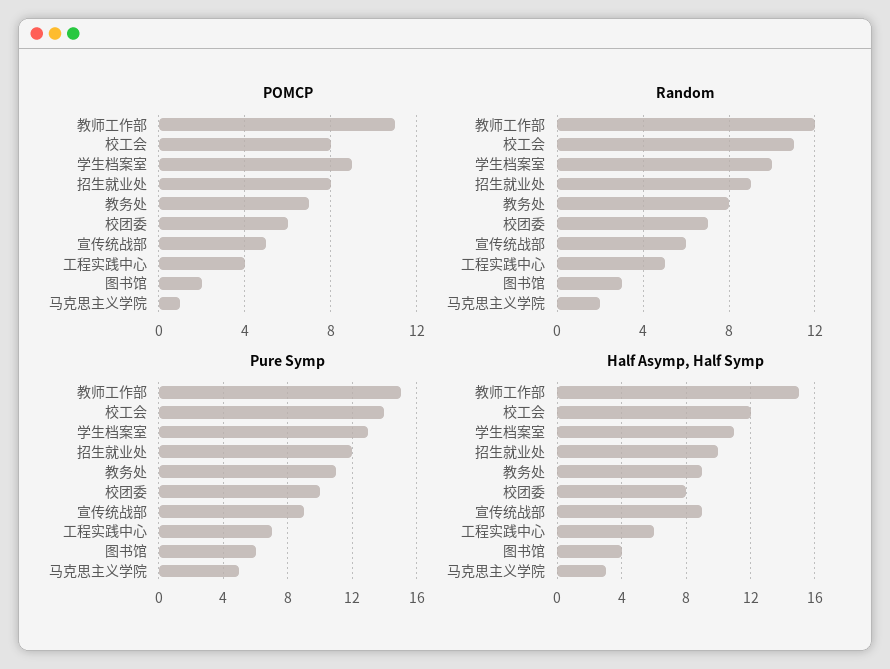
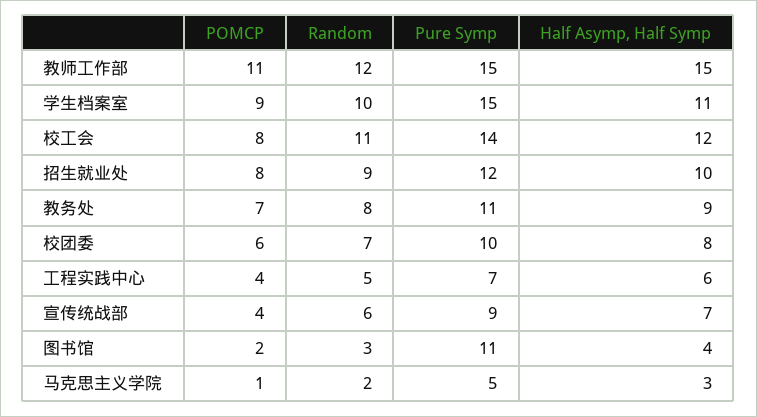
  {
    "POMCP": {
      "教师工作部": 11,
      "校工会": 8,
      "学生档案室": 9,
      "招生就业处": 8,
      "教务处": 7,
      "校团委": 6,
-     "宣传统战部": 5,
+     "宣传统战部": 4,
      "工程实践中心": 4,
      "图书馆": 2,
      "马克思主义学院": 1
    },
    "Random": {
      "教师工作部": 12,
      "校工会": 11,
      "学生档案室": 10,
      "招生就业处": 9,
      "教务处": 8,
      "校团委": 7,
      "宣传统战部": 6,
      "工程实践中心": 5,
      "图书馆": 3,
      "马克思主义学院": 2
    },
    "Pure Symp": {
      "教师工作部": 15,
      "校工会": 14,
-     "学生档案室": 13,
+     "学生档案室": 15,
      "招生就业处": 12,
      "教务处": 11,
      "校团委": 10,
      "宣传统战部": 9,
      "工程实践中心": 7,
-     "图书馆": 6,
+     "图书馆": 11,
      "马克思主义学院": 5
    },
    "Half Asymp, Half Symp": {
      "教师工作部": 15,
      "校工会": 12,
      "学生档案室": 11,
      "招生就业处": 10,
      "教务处": 9,
      "校团委": 8,
-     "宣传统战部": 9,
+     "宣传统战部": 7,
      "工程实践中心": 6,
      "图书馆": 4,
      "马克思主义学院": 3
    }
  }

